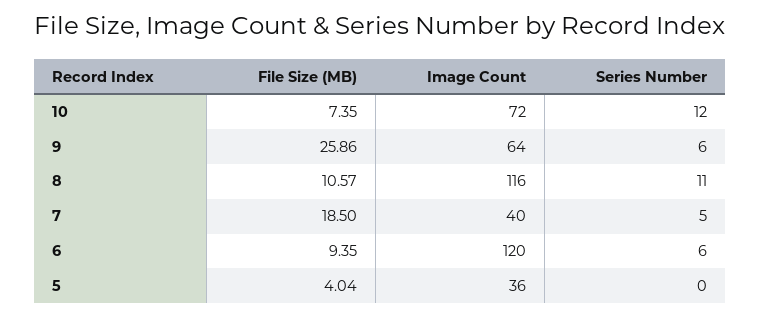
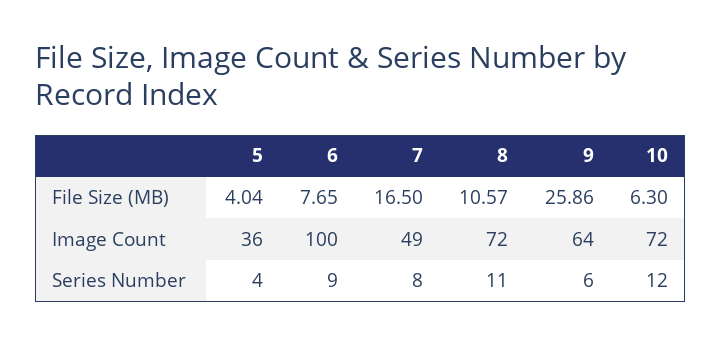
  {
    "File Size (MB)": {
-     "10": 7.35,
+     "10": 6.3,
      "9": 25.86,
      "8": 10.57,
-     "7": 18.5,
+     "7": 16.5,
-     "6": 9.35,
+     "6": 7.65,
      "5": 4.04
    },
    "Image Count": {
      "10": 72,
      "9": 64,
-     "8": 116,
+     "8": 72,
-     "7": 40,
+     "7": 49,
-     "6": 120,
+     "6": 100,
      "5": 36
    },
    "Series Number": {
      "10": 12,
      "9": 6,
      "8": 11,
-     "7": 5,
+     "7": 8,
-     "6": 6,
+     "6": 9,
-     "5": 0
+     "5": 4
    }
  }

